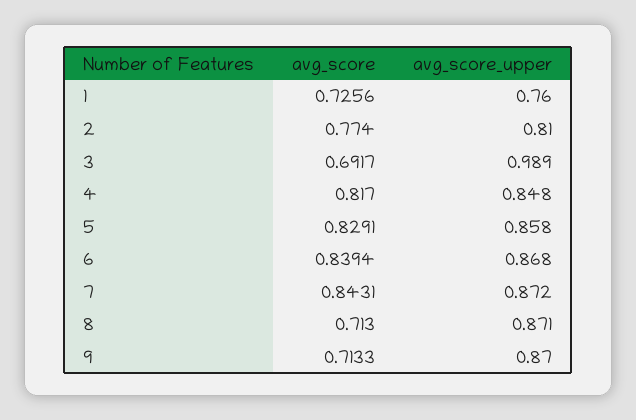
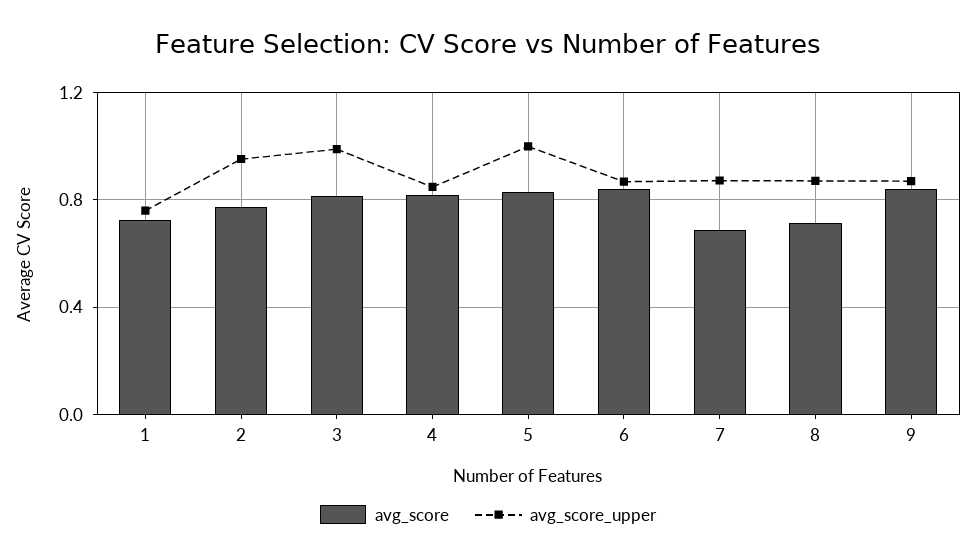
  {
    "avg_score": {
      "1": 0.7256,
      "2": 0.774,
-     "3": 0.6917,
+     "3": 0.8,
      "4": 0.817,
      "5": 0.8291,
      "6": 0.8394,
-     "7": 0.8431,
+     "7": 0.7,
      "8": 0.713,
-     "9": 0.7133
+     "9": 0.85
    },
    "avg_score_upper": {
      "1": 0.76,
-     "2": 0.81,
+     "2": 0.95,
      "3": 0.989,
      "4": 0.848,
-     "5": 0.858,
+     "5": 1,
      "6": 0.868,
      "7": 0.872,
      "8": 0.871,
      "9": 0.87
    }
  }

